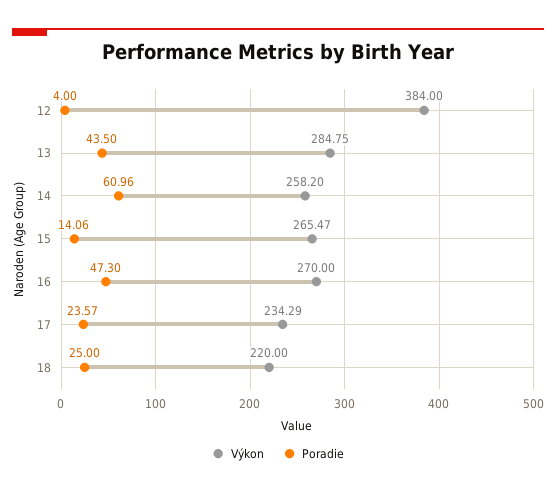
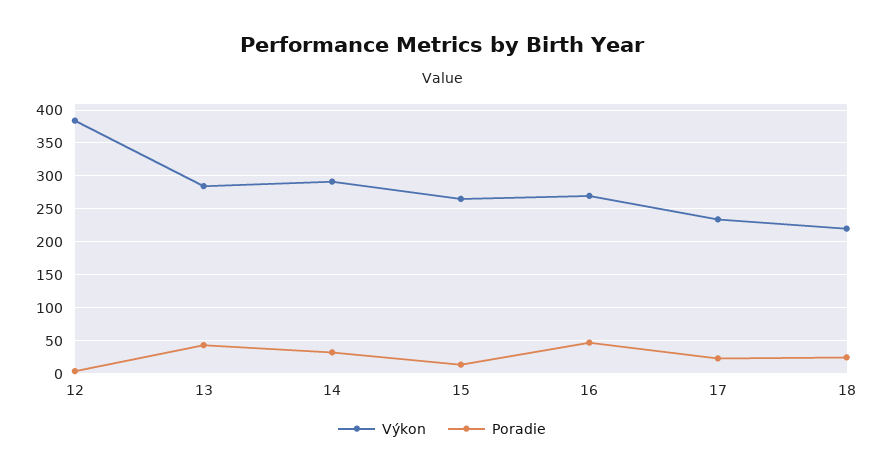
  {
    "Výkon": {
      "12": 384,
      "13": 284.75,
-     "14": 258.2,
+     "14": 290,
      "15": 265.47,
      "16": 270,
      "17": 234.29,
      "18": 220
    },
    "Poradie": {
      "12": 4,
      "13": 43.5,
-     "14": 60.96,
+     "14": 30,
      "15": 14.06,
      "16": 47.3,
      "17": 23.57,
      "18": 25
    }
  }

